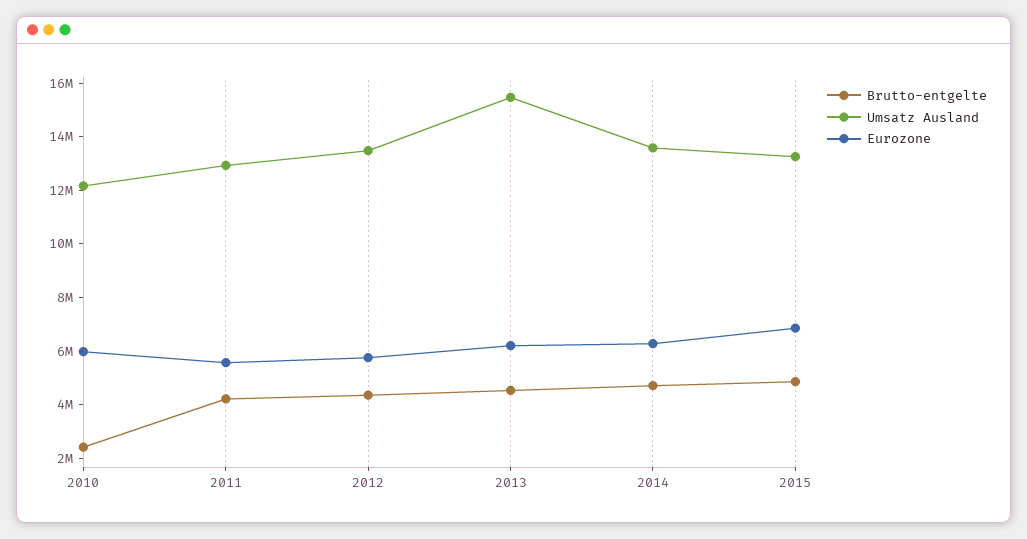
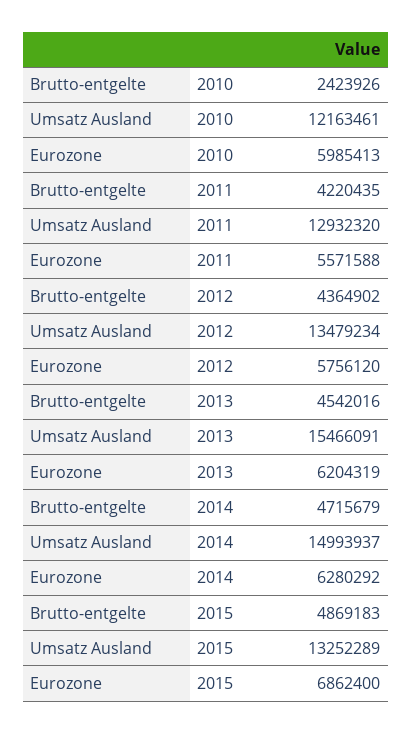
  {
    "Brutto-entgelte": {
      "2010": 2423926,
      "2011": 4220435,
      "2012": 4364902,
      "2013": 4542016,
      "2014": 4715679,
      "2015": 4869183
    },
    "Umsatz Ausland": {
      "2010": 12163461,
      "2011": 12932320,
      "2012": 13479234,
      "2013": 15466091,
-     "2014": 13500000,
+     "2014": 14993937,
      "2015": 13252289
    },
    "Eurozone": {
      "2010": 5985413,
      "2011": 5571588,
      "2012": 5756120,
      "2013": 6204319,
      "2014": 6280292,
      "2015": 6862400
    }
  }

